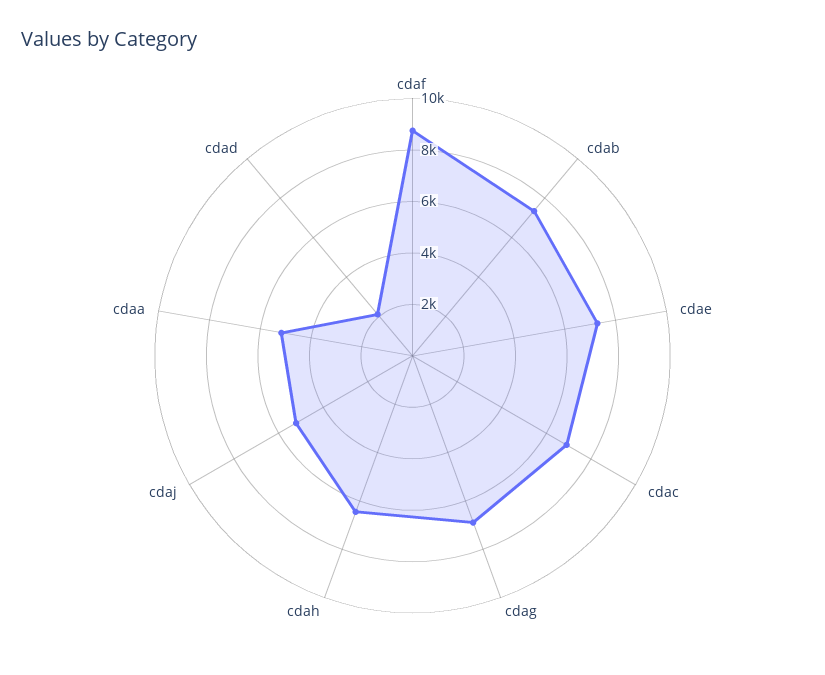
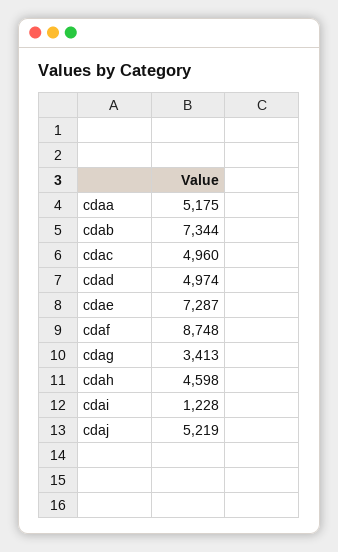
  {
    "cdaf": 8748,
    "cdab": 7344,
    "cdae": 7287,
-   "cdac": 7000,
+   "cdac": 4960,
-   "cdag": 7000,
+   "cdag": 3413,
-   "cdah": 6500,
+   "cdah": 4598,
    "cdaj": 5219,
    "cdaa": 5175,
-   "cdad": 2000
+   "cdad": 4974,
+   "cdai": 1228
  }

